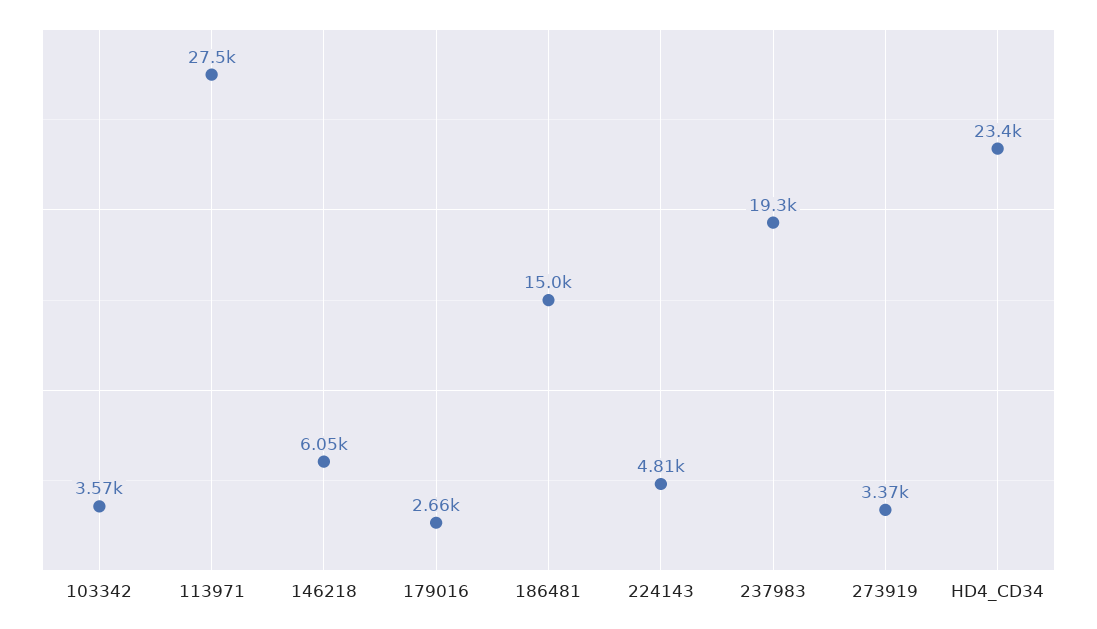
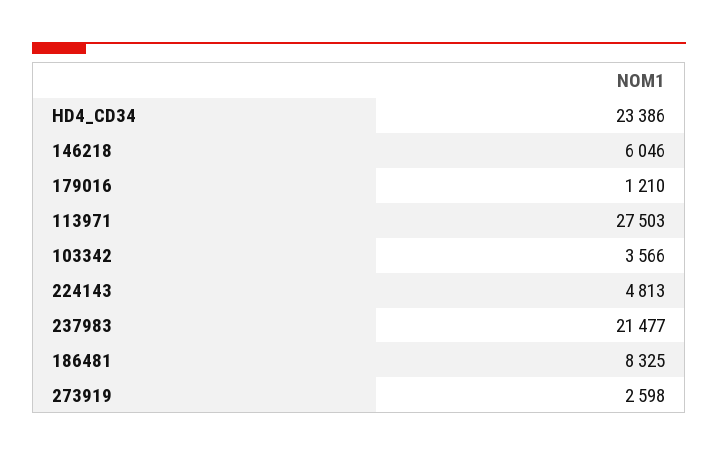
  {
    "103342": 3566,
    "113971": 27503,
    "146218": 6046,
-   "179016": 2660,
+   "179016": 1210,
-   "186481": 15000,
+   "186481": 8325,
    "224143": 4813,
-   "237983": 19300,
+   "237983": 21477,
-   "273919": 3370,
+   "273919": 2598,
    "HD4_CD34": 23386
  }

